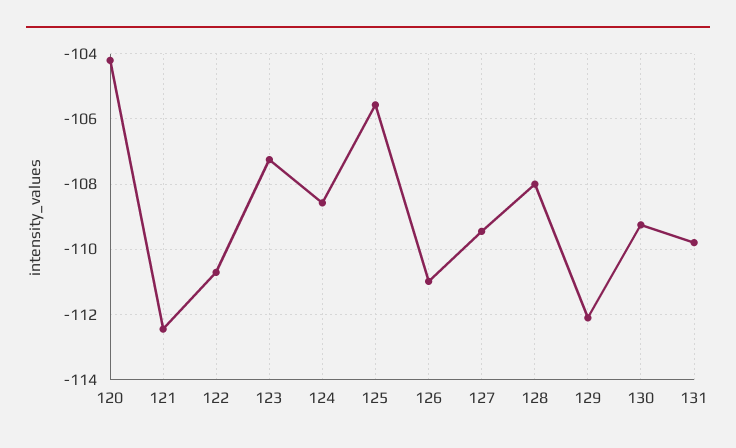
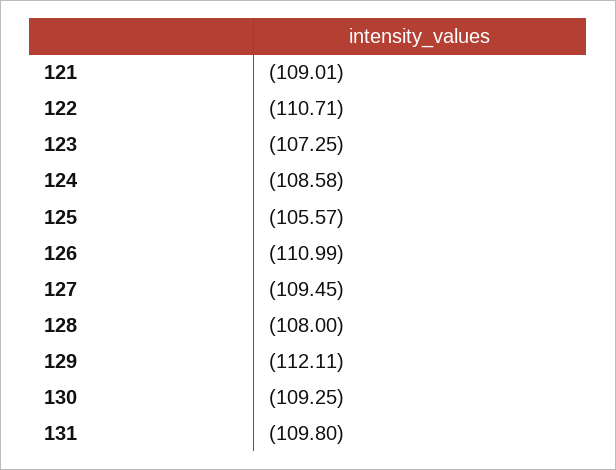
  {
-   "120": -104.2,
-   "121": -112.4,
+   "121": -109.01,
    "122": -110.71,
    "123": -107.25,
    "124": -108.58,
    "125": -105.57,
    "126": -110.99,
    "127": -109.45,
    "128": -108,
    "129": -112.11,
    "130": -109.25,
    "131": -109.8
  }

